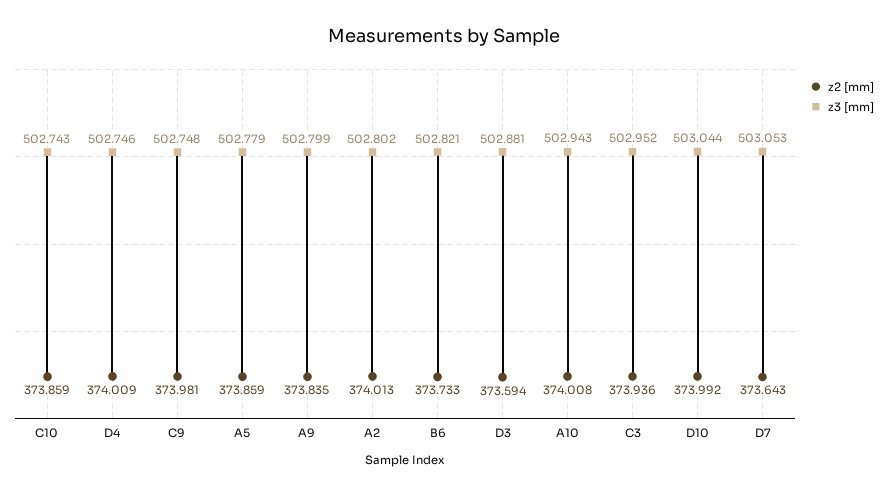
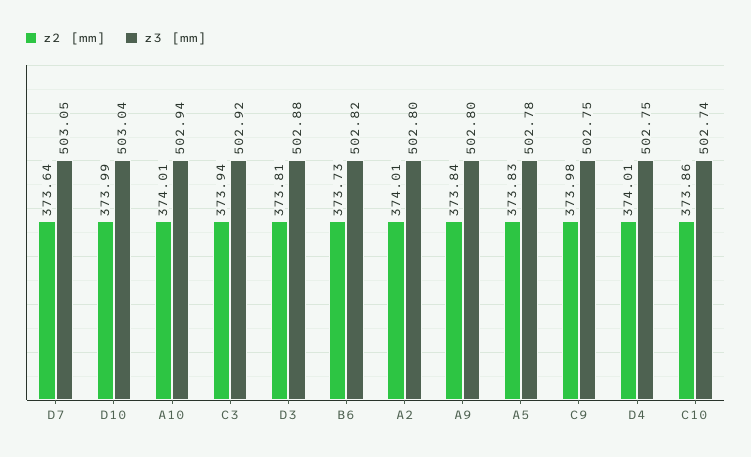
  {
    "z2 [mm]": {
      "C10": 373.859,
      "D4": 374.009,
      "C9": 373.981,
-     "A5": 373.859,
+     "A5": 373.83,
      "A9": 373.835,
      "A2": 374.013,
      "B6": 373.733,
-     "D3": 373.594,
+     "D3": 373.81,
      "A10": 374.008,
      "C3": 373.936,
      "D10": 373.992,
      "D7": 373.643
    },
    "z3 [mm]": {
      "C10": 502.743,
      "D4": 502.746,
      "C9": 502.748,
      "A5": 502.779,
      "A9": 502.799,
      "A2": 502.802,
      "B6": 502.821,
      "D3": 502.881,
      "A10": 502.943,
-     "C3": 502.952,
+     "C3": 502.92,
      "D10": 503.044,
      "D7": 503.053
    }
  }

